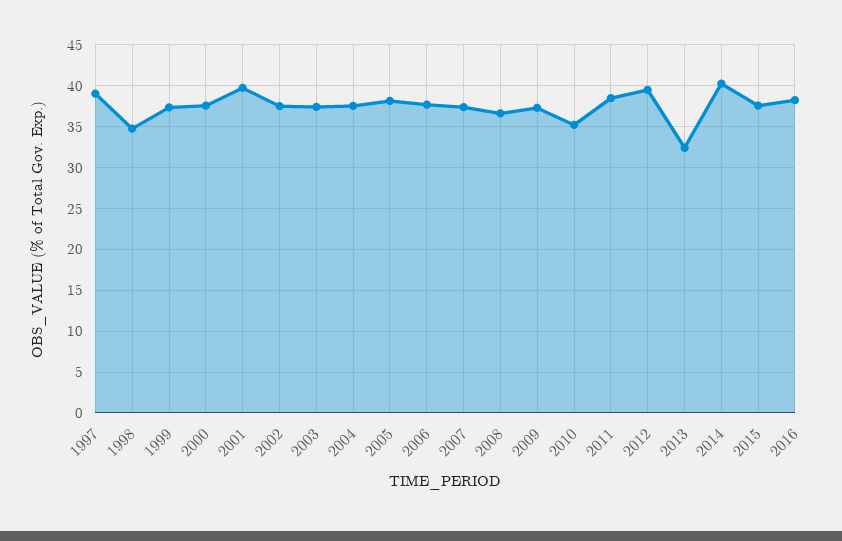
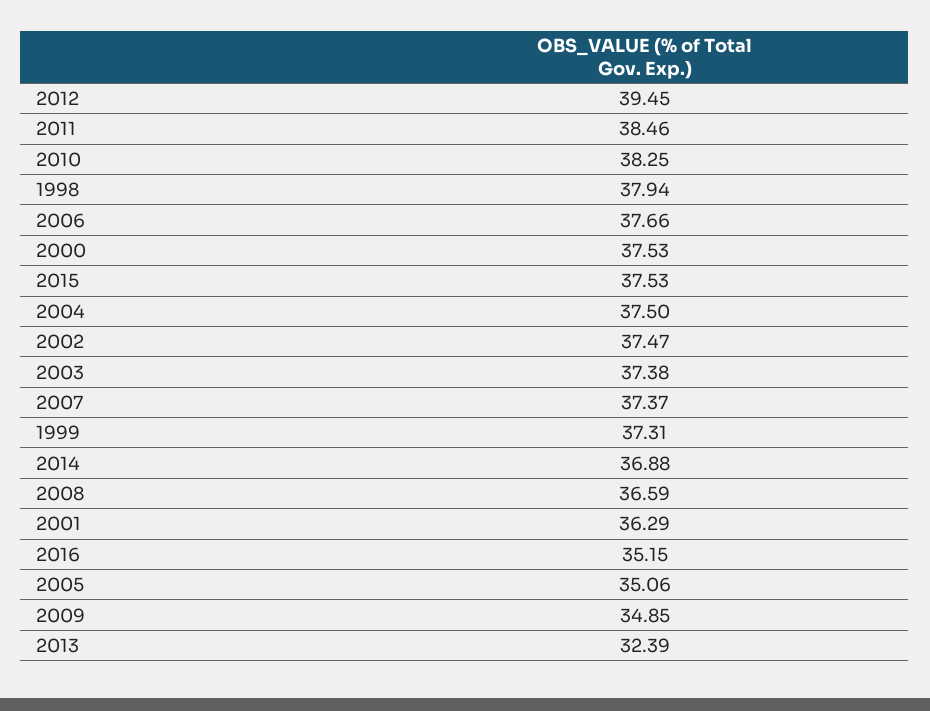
  {
-   "1997": 39,
-   "1998": 35,
+   "1998": 37.94,
    "1999": 37.31,
    "2000": 37.53,
-   "2001": 40,
+   "2001": 36.29,
    "2002": 37.47,
    "2003": 37.38,
    "2004": 37.5,
-   "2005": 38,
+   "2005": 35.06,
    "2006": 37.66,
    "2007": 37.37,
    "2008": 36.59,
-   "2009": 37,
+   "2009": 34.85,
-   "2010": 35,
+   "2010": 38.25,
    "2011": 38.46,
    "2012": 39.45,
    "2013": 32.39,
-   "2014": 40,
+   "2014": 36.88,
    "2015": 37.53,
-   "2016": 38
+   "2016": 35.15
  }

